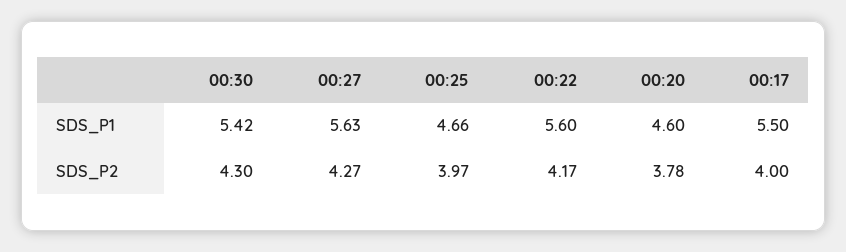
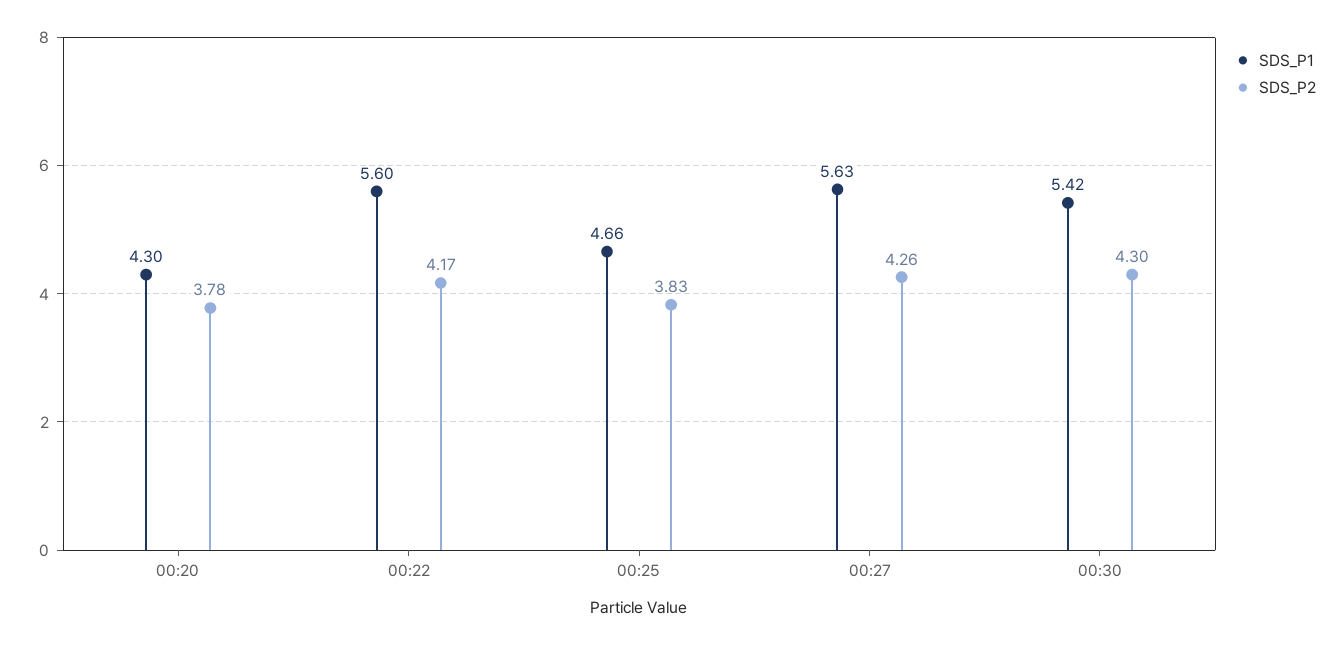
  {
    "SDS_P1": {
      "00:30": 5.42,
      "00:27": 5.63,
      "00:25": 4.66,
      "00:22": 5.6,
-     "00:20": 4.6,
+     "00:20": 4.3
-     "00:17": 5.5
    },
    "SDS_P2": {
      "00:30": 4.3,
-     "00:27": 4.27,
+     "00:27": 4.26,
-     "00:25": 3.97,
+     "00:25": 3.83,
      "00:22": 4.17,
-     "00:20": 3.78,
+     "00:20": 3.78
-     "00:17": 4
    }
  }

